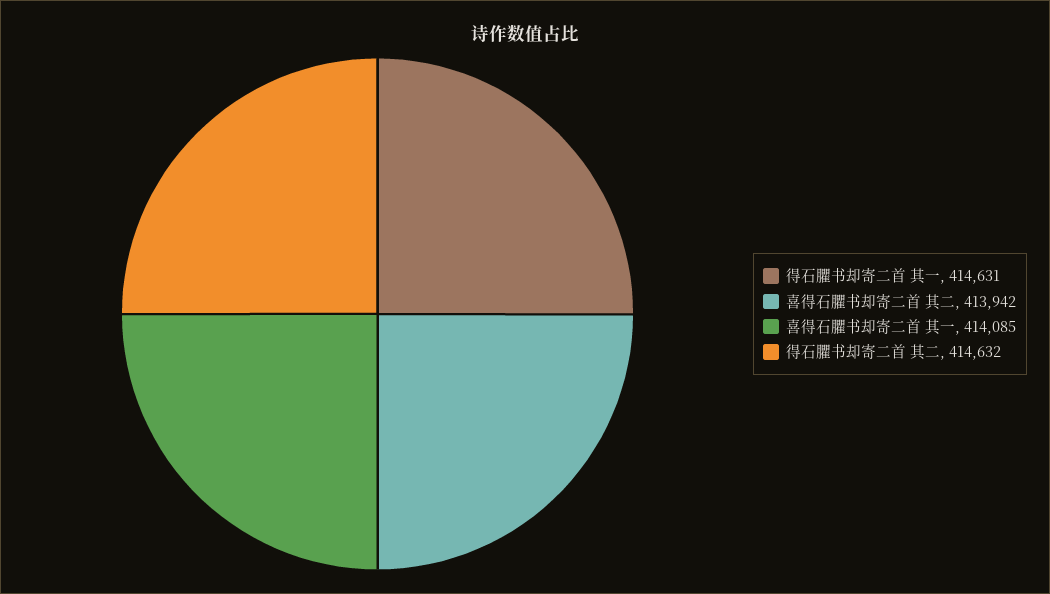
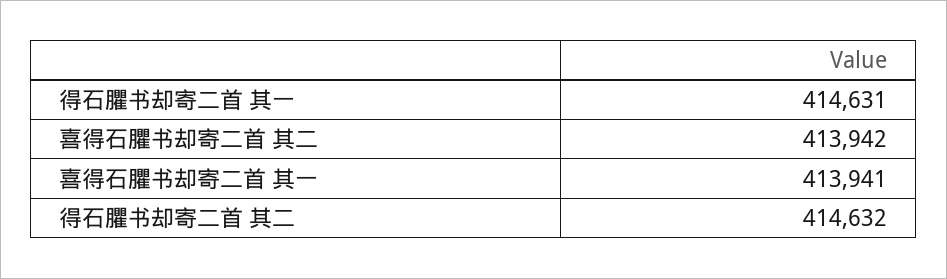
  {
    "得石臞书却寄二首 其一": 414631,
    "喜得石臞书却寄二首 其二": 413942,
-   "喜得石臞书却寄二首 其一": 414085,
+   "喜得石臞书却寄二首 其一": 413941,
    "得石臞书却寄二首 其二": 414632
  }

